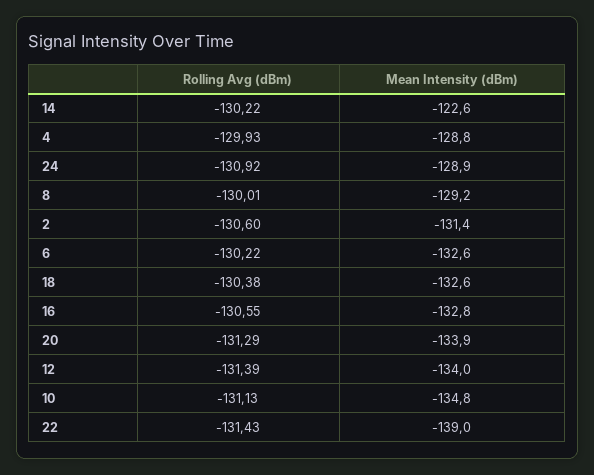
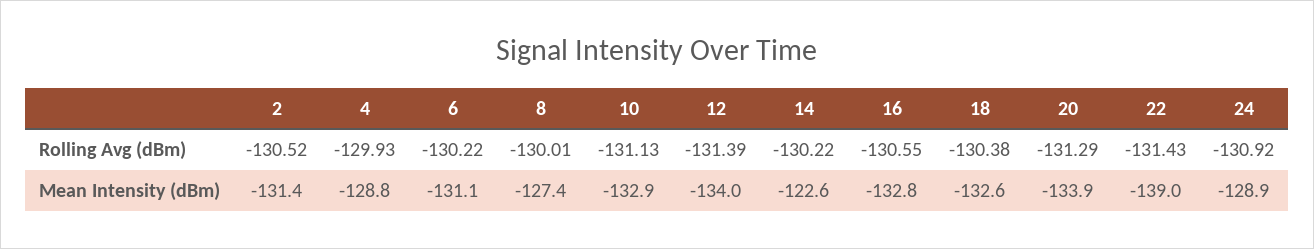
  {
    "Rolling Avg (dBm)": {
      "14": -130.22,
      "4": -129.93,
      "24": -130.92,
      "8": -130.01,
-     "2": -130.6,
+     "2": -130.52,
      "6": -130.22,
      "18": -130.38,
      "16": -130.55,
      "20": -131.29,
      "12": -131.39,
      "10": -131.13,
      "22": -131.43
    },
    "Mean Intensity (dBm)": {
      "14": -122.6,
      "4": -128.8,
      "24": -128.9,
-     "8": -129.2,
+     "8": -127.4,
      "2": -131.4,
-     "6": -132.6,
+     "6": -131.1,
      "18": -132.6,
      "16": -132.8,
      "20": -133.9,
      "12": -134,
-     "10": -134.8,
+     "10": -132.9,
      "22": -139
    }
  }

